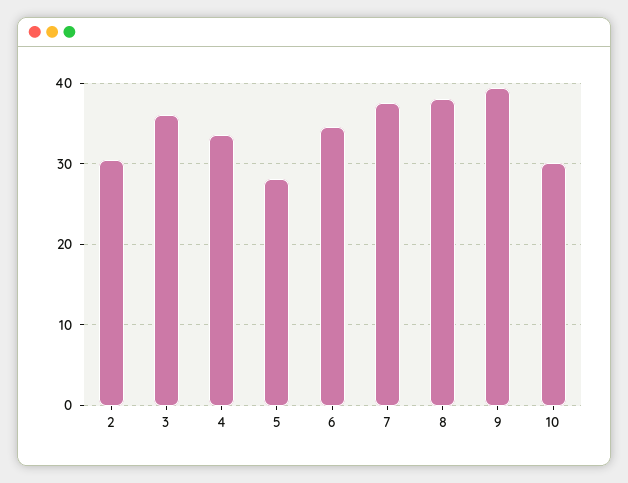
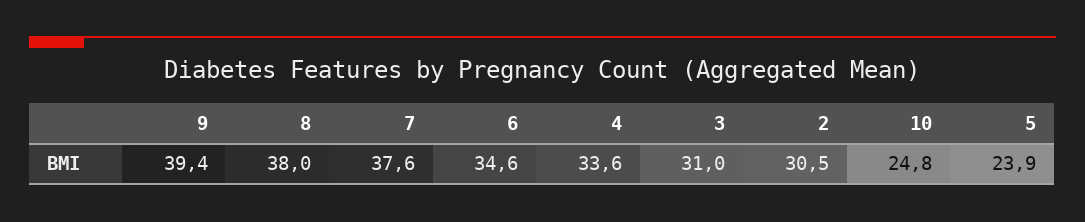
  {
    "2": 30.5,
-   "3": 36,
+   "3": 31,
    "4": 33.6,
-   "5": 28,
+   "5": 23.9,
    "6": 34.6,
    "7": 37.6,
    "8": 38,
    "9": 39.4,
-   "10": 30
+   "10": 24.8
  }

